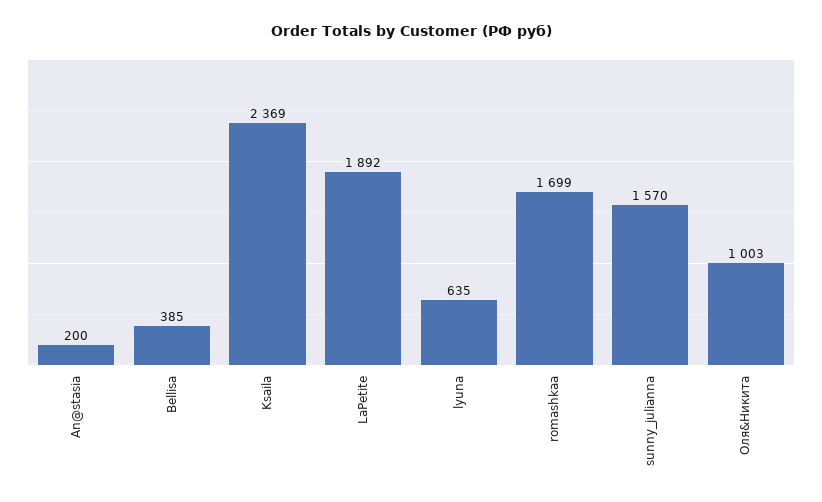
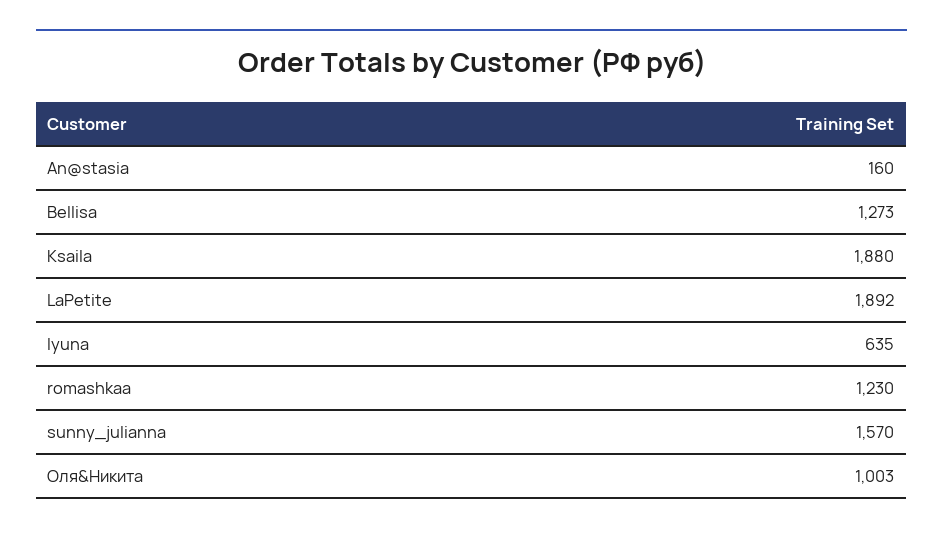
  {
-   "An@stasia": 200,
+   "An@stasia": 160,
-   "Bellisa": 385,
+   "Bellisa": 1273,
-   "Ksaila": 2369,
+   "Ksaila": 1880,
    "LaPetite": 1892,
    "lyuna": 635,
-   "romashkaa": 1699,
+   "romashkaa": 1230,
    "sunny_julianna": 1570,
    "Оля&Никита": 1003
  }

